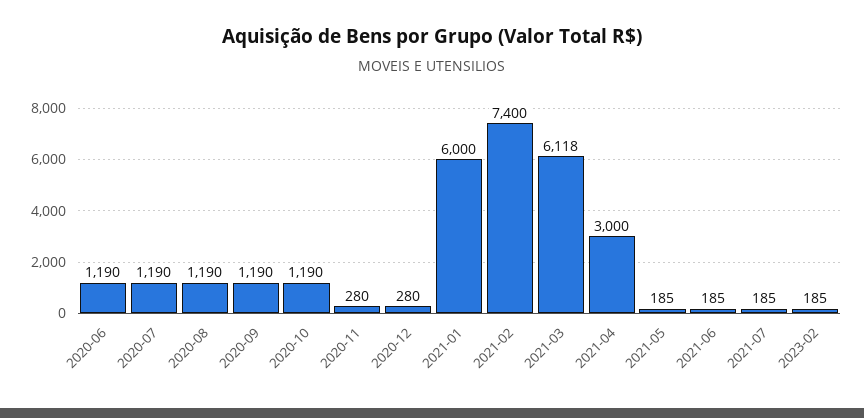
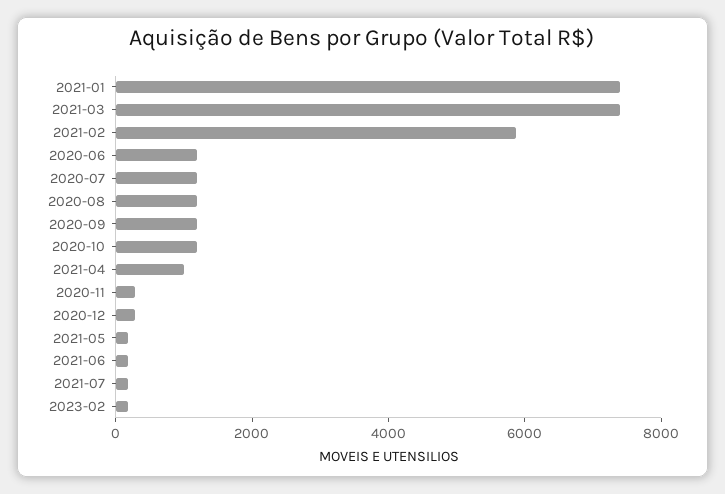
  {
    "2020-06": 1190,
    "2020-07": 1190,
    "2020-08": 1190,
    "2020-09": 1190,
    "2020-10": 1190,
    "2020-11": 280,
    "2020-12": 280,
-   "2021-01": 6000,
+   "2021-01": 7500,
-   "2021-02": 7400,
+   "2021-02": 6000,
-   "2021-03": 6118,
+   "2021-03": 7500,
-   "2021-04": 3000,
+   "2021-04": 1000,
    "2021-05": 185,
    "2021-06": 185,
    "2021-07": 185,
    "2023-02": 185
  }

